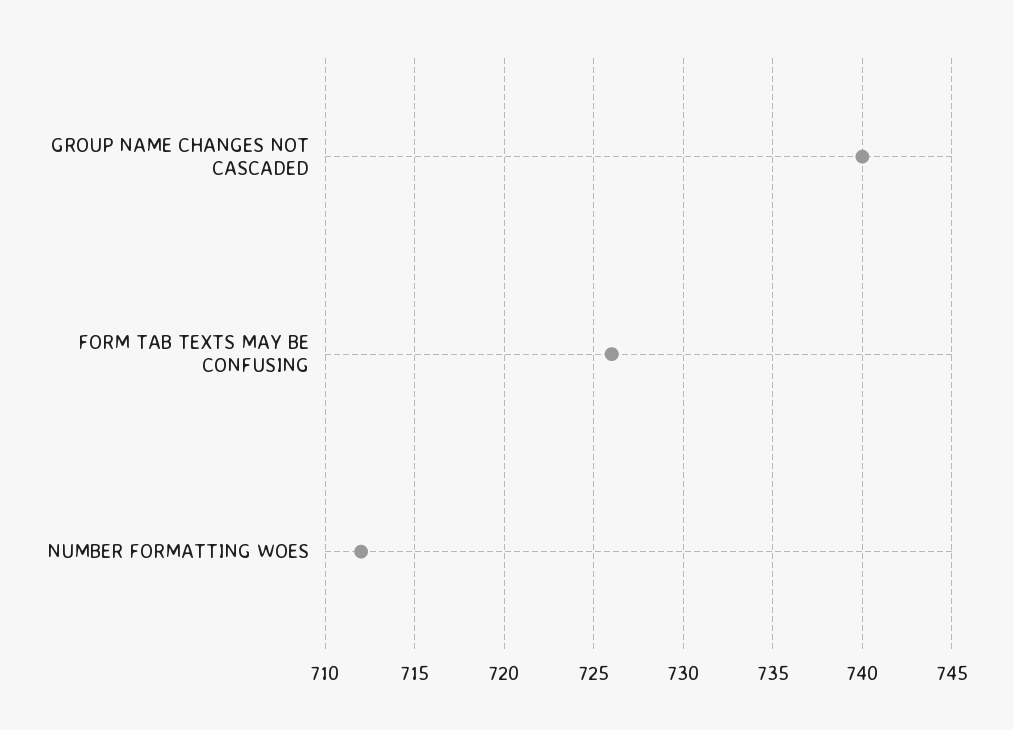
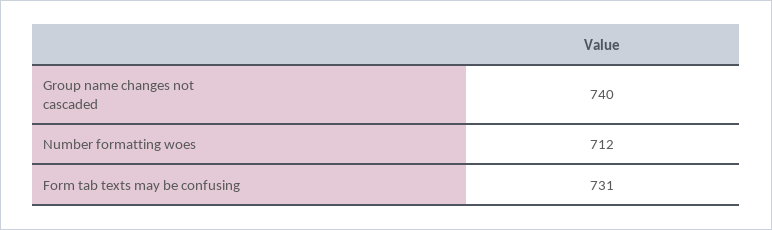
  {
    "GROUP NAME CHANGES NOT CASCADED": 740,
-   "FORM TAB TEXTS MAY BE CONFUSING": 726,
+   "FORM TAB TEXTS MAY BE CONFUSING": 731,
    "NUMBER FORMATTING WOES": 712
  }

